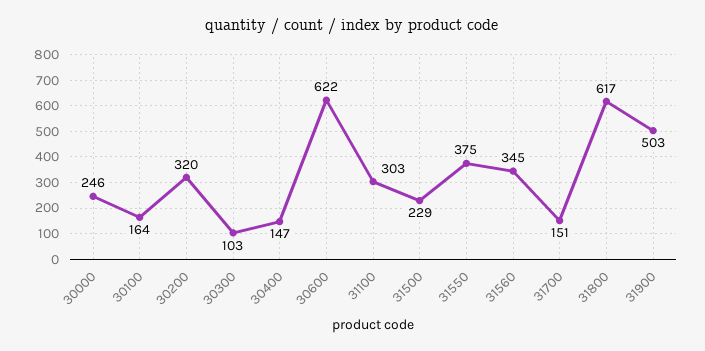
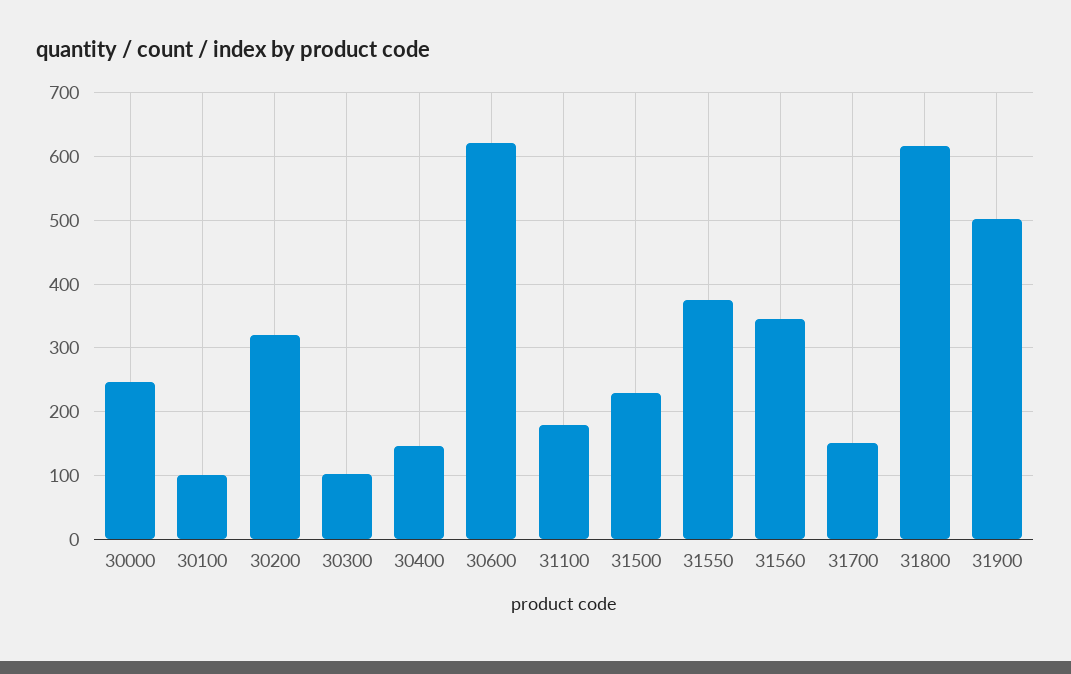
  {
    "30000": 246,
-   "30100": 164,
+   "30100": 100,
    "30200": 320,
    "30300": 103,
    "30400": 147,
    "30600": 622,
-   "31100": 303,
+   "31100": 180,
    "31500": 229,
    "31550": 375,
    "31560": 345,
    "31700": 151,
    "31800": 617,
    "31900": 503
  }

